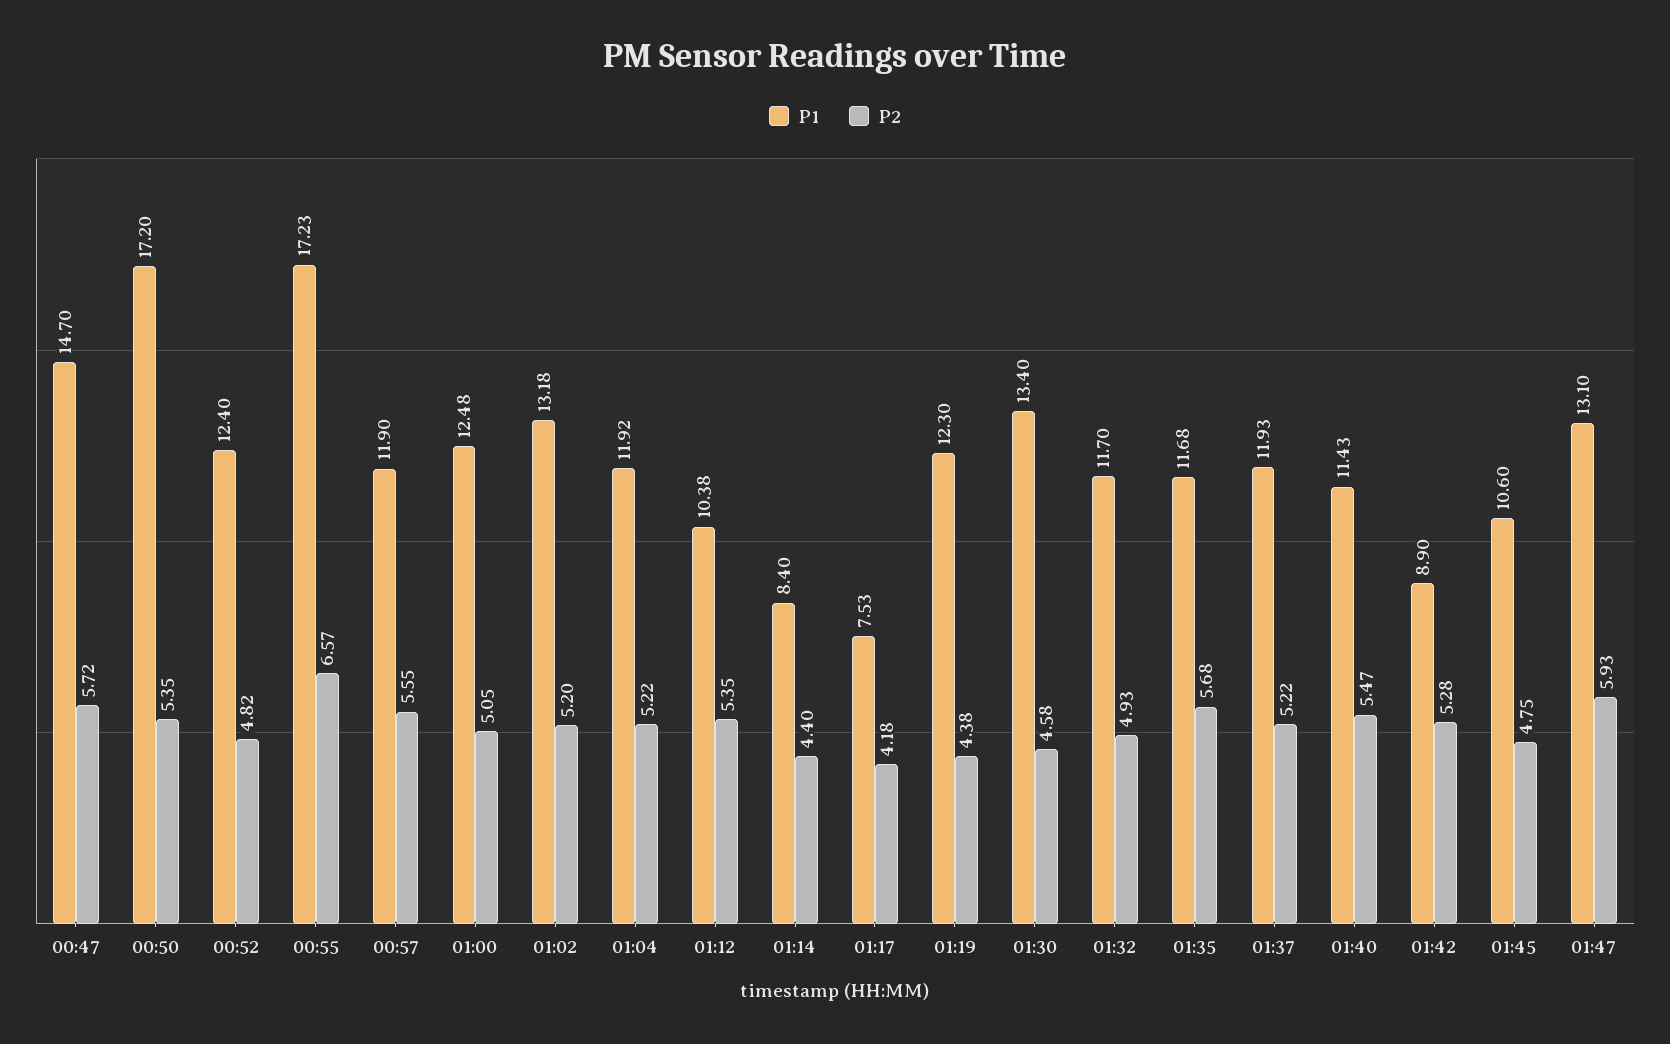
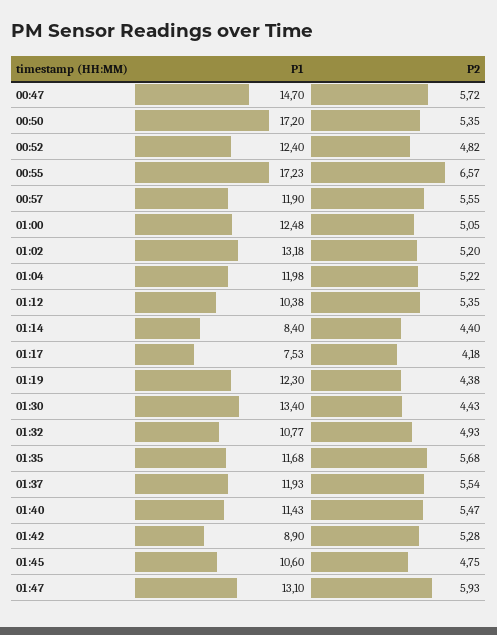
  {
    "P1": {
      "00:47": 14.7,
      "00:50": 17.2,
      "00:52": 12.4,
      "00:55": 17.23,
      "00:57": 11.9,
      "01:00": 12.48,
      "01:02": 13.18,
-     "01:04": 11.92,
+     "01:04": 11.98,
      "01:12": 10.38,
      "01:14": 8.4,
      "01:17": 7.53,
      "01:19": 12.3,
      "01:30": 13.4,
-     "01:32": 11.7,
+     "01:32": 10.77,
      "01:35": 11.68,
      "01:37": 11.93,
      "01:40": 11.43,
      "01:42": 8.9,
      "01:45": 10.6,
      "01:47": 13.1
    },
    "P2": {
      "00:47": 5.72,
      "00:50": 5.35,
      "00:52": 4.82,
      "00:55": 6.57,
      "00:57": 5.55,
      "01:00": 5.05,
      "01:02": 5.2,
      "01:04": 5.22,
      "01:12": 5.35,
      "01:14": 4.4,
      "01:17": 4.18,
      "01:19": 4.38,
-     "01:30": 4.58,
+     "01:30": 4.43,
      "01:32": 4.93,
      "01:35": 5.68,
-     "01:37": 5.22,
+     "01:37": 5.54,
      "01:40": 5.47,
      "01:42": 5.28,
      "01:45": 4.75,
      "01:47": 5.93
    }
  }

